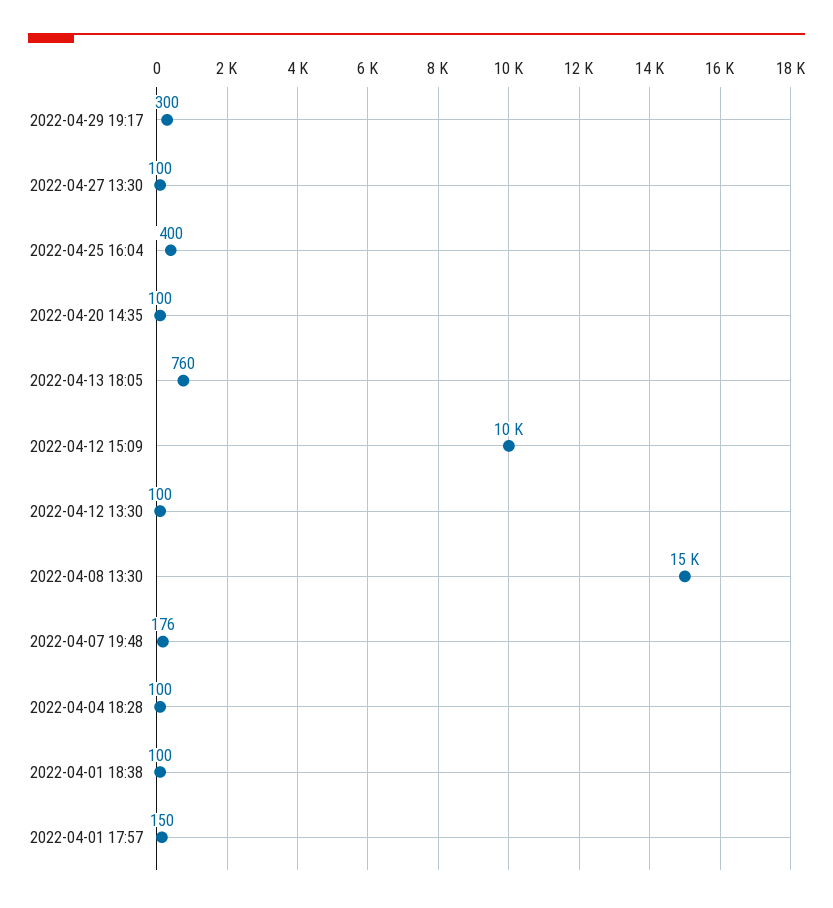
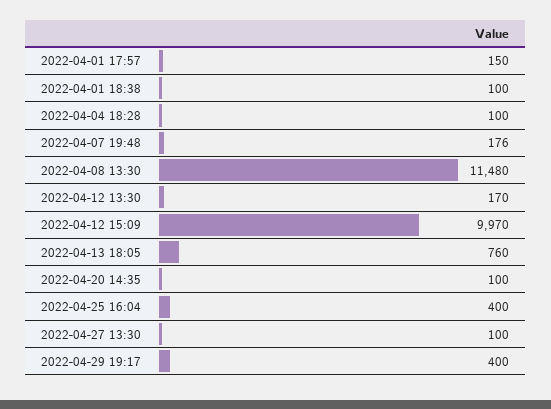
  {
-   "2022-04-29 19:17": 300,
+   "2022-04-29 19:17": 400,
    "2022-04-27 13:30": 100,
    "2022-04-25 16:04": 400,
    "2022-04-20 14:35": 100,
    "2022-04-13 18:05": 760,
    "2022-04-12 15:09": 9970,
-   "2022-04-12 13:30": 100,
+   "2022-04-12 13:30": 170,
-   "2022-04-08 13:30": 15000,
+   "2022-04-08 13:30": 11480,
    "2022-04-07 19:48": 176,
    "2022-04-04 18:28": 100,
    "2022-04-01 18:38": 100,
    "2022-04-01 17:57": 150
  }

